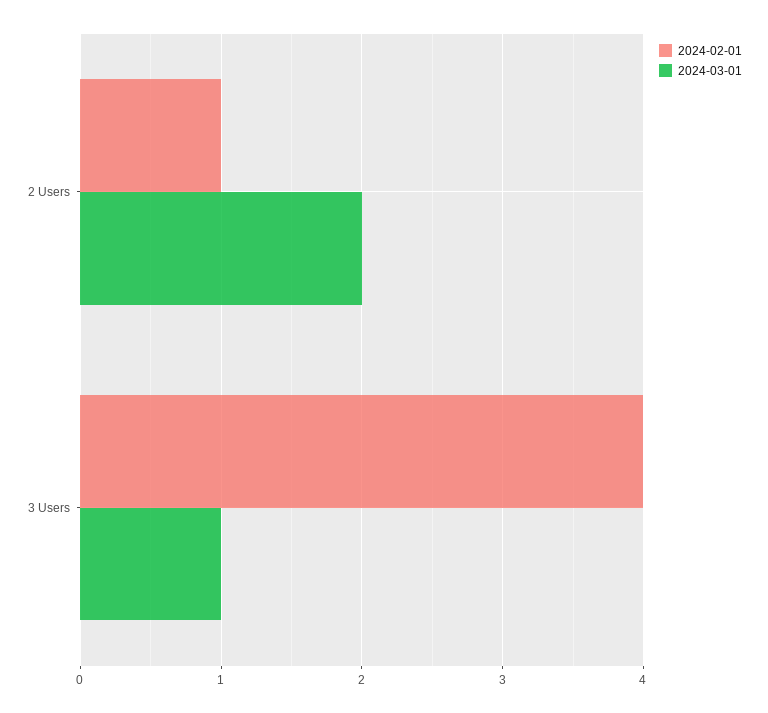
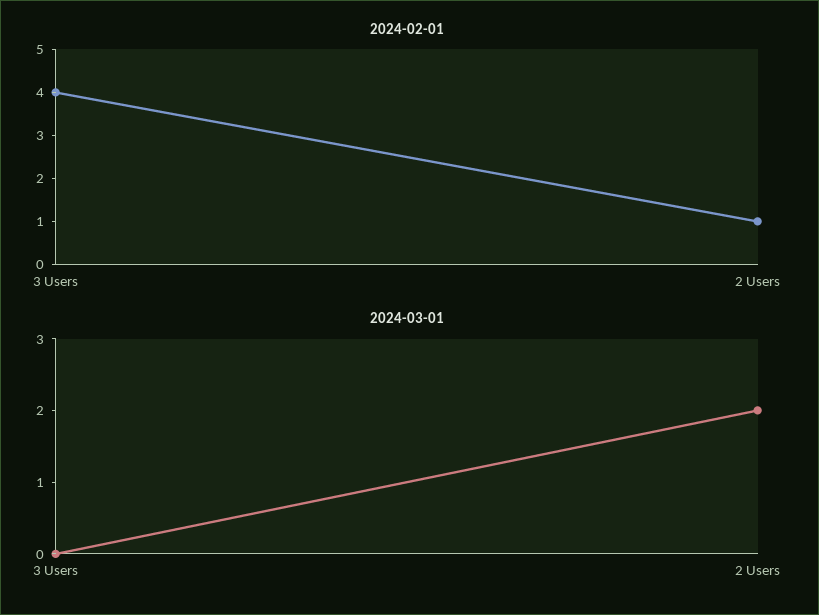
  {
    "2024-02-01": {
      "2 Users": 1,
      "3 Users": 4
    },
    "2024-03-01": {
      "2 Users": 2,
-     "3 Users": 1
+     "3 Users": 0
    }
  }

